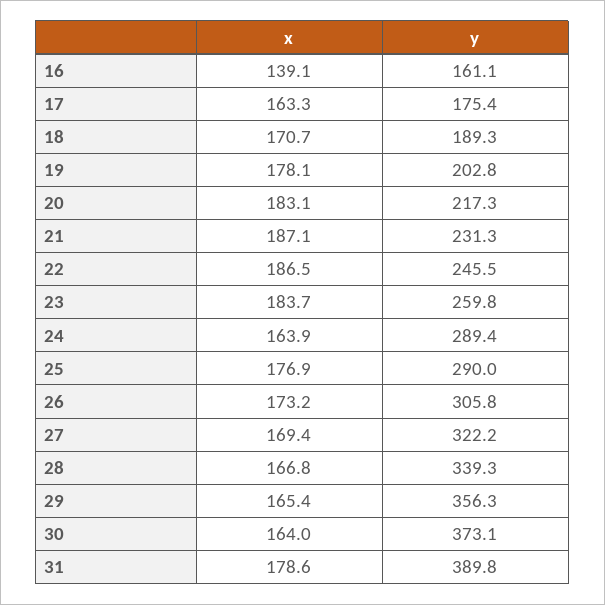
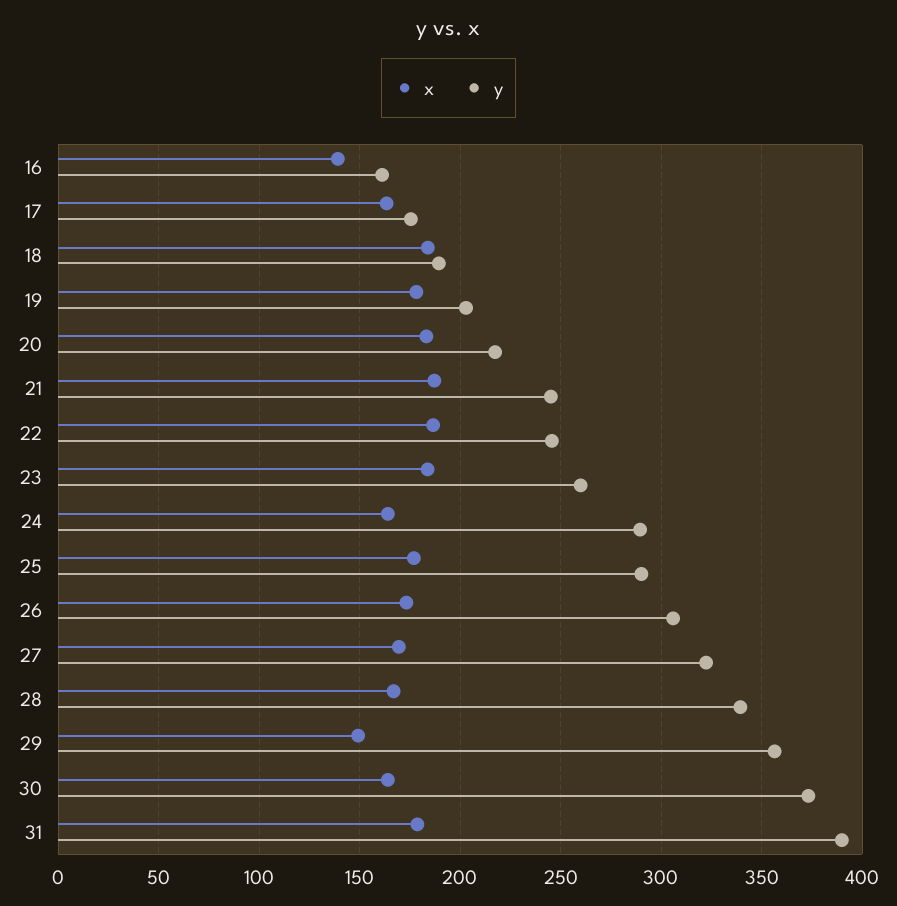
  {
    "x": {
      "16": 139.1,
      "17": 163.3,
-     "18": 170.7,
+     "18": 185,
      "19": 178.1,
      "20": 183.1,
      "21": 187.1,
      "22": 186.5,
      "23": 183.7,
      "24": 163.9,
      "25": 176.9,
      "26": 173.2,
      "27": 169.4,
      "28": 166.8,
-     "29": 165.4,
+     "29": 150,
      "30": 164,
      "31": 178.6
    },
    "y": {
      "16": 161.1,
      "17": 175.4,
      "18": 189.3,
      "19": 202.8,
      "20": 217.3,
-     "21": 231.3,
+     "21": 245,
      "22": 245.5,
      "23": 259.8,
      "24": 289.4,
      "25": 290,
      "26": 305.8,
      "27": 322.2,
      "28": 339.3,
      "29": 356.3,
      "30": 373.1,
      "31": 389.8
    }
  }

